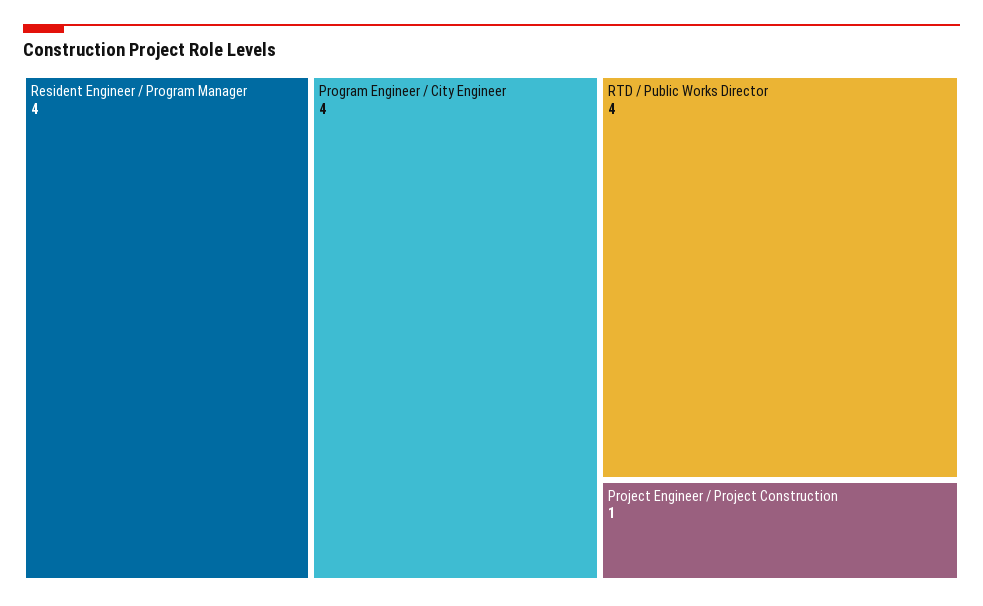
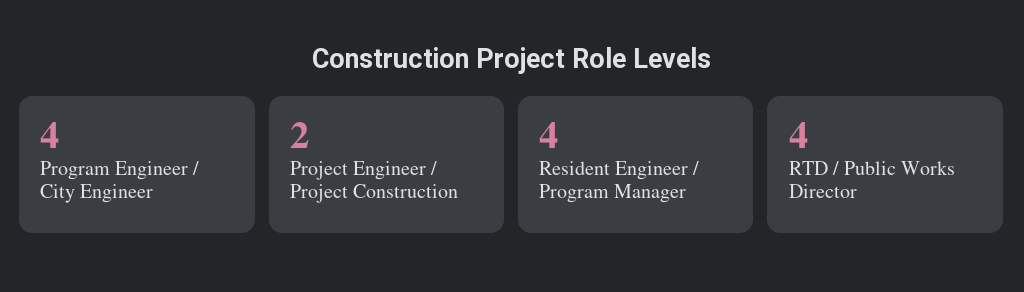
  {
    "Resident Engineer / Program Manager": 4,
    "Program Engineer / City Engineer": 4,
    "RTD / Public Works Director": 4,
-   "Project Engineer / Project Construction": 1
+   "Project Engineer / Project Construction": 2
  }

